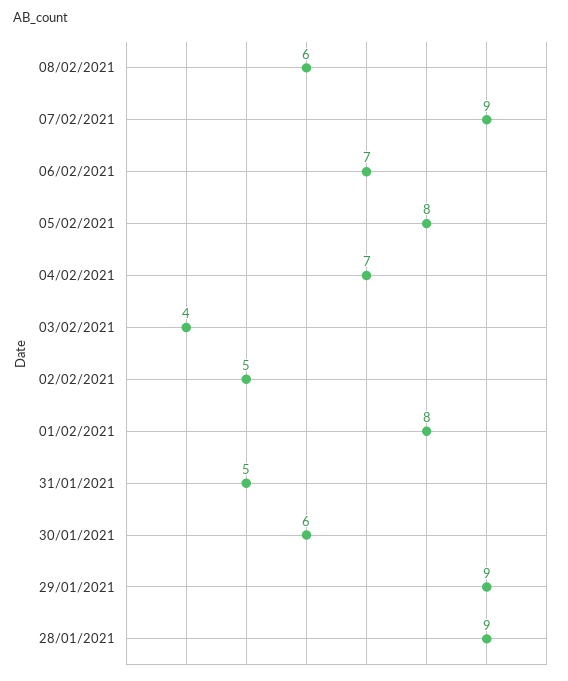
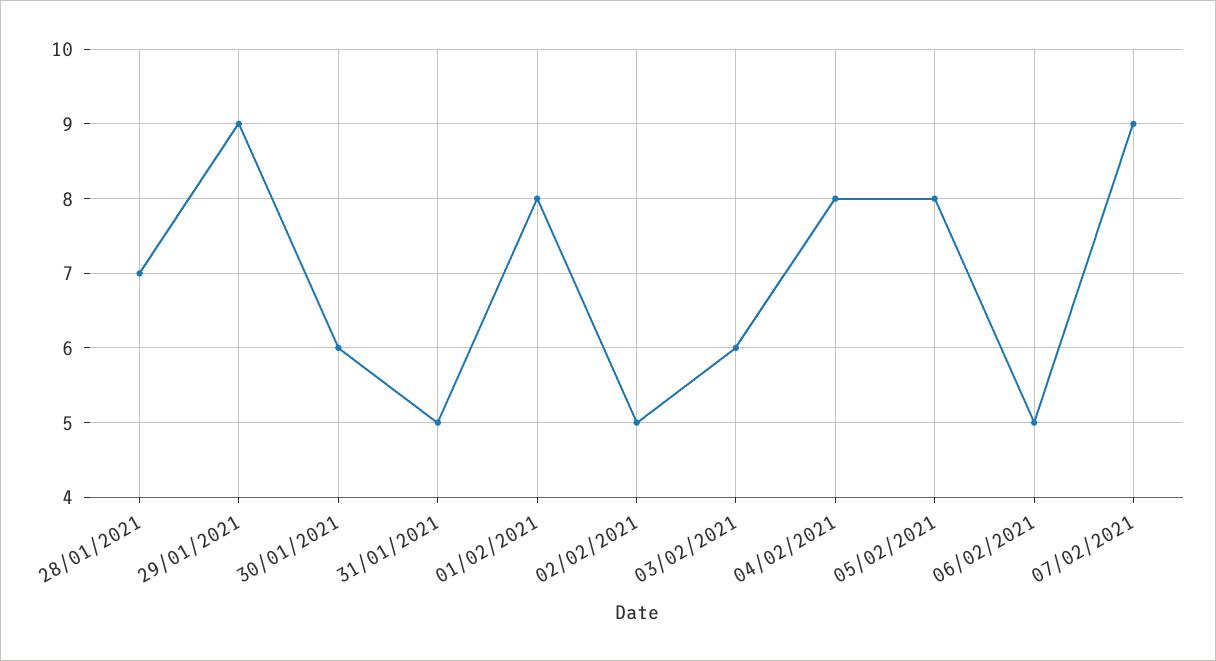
  {
-   "08/02/2021": 6,
    "07/02/2021": 9,
-   "06/02/2021": 7,
+   "06/02/2021": 5,
    "05/02/2021": 8,
-   "04/02/2021": 7,
+   "04/02/2021": 8,
-   "03/02/2021": 4,
+   "03/02/2021": 6,
    "02/02/2021": 5,
    "01/02/2021": 8,
    "31/01/2021": 5,
    "30/01/2021": 6,
    "29/01/2021": 9,
-   "28/01/2021": 9
+   "28/01/2021": 7
  }

